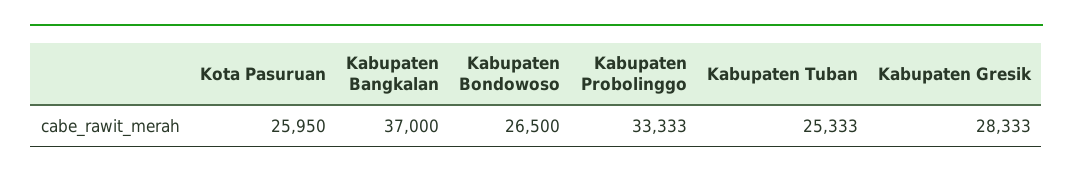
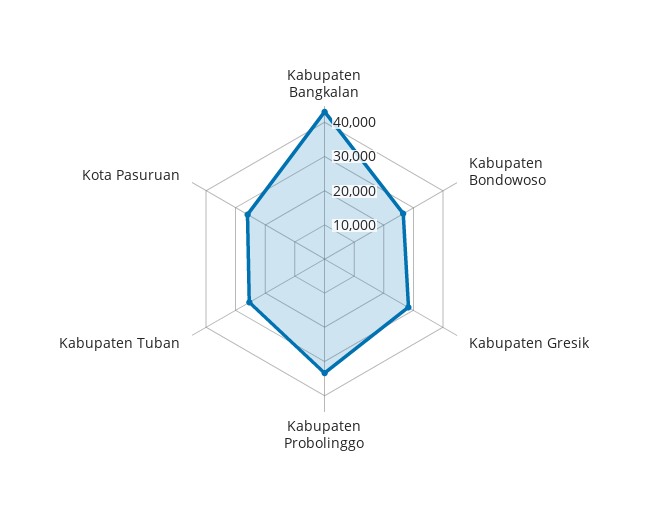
  {
    "Kota Pasuruan": 25950,
-   "Kabupaten Bangkalan": 37000,
+   "Kabupaten Bangkalan": 42500,
    "Kabupaten Bondowoso": 26500,
    "Kabupaten Probolinggo": 33333,
    "Kabupaten Tuban": 25333,
    "Kabupaten Gresik": 28333
  }

